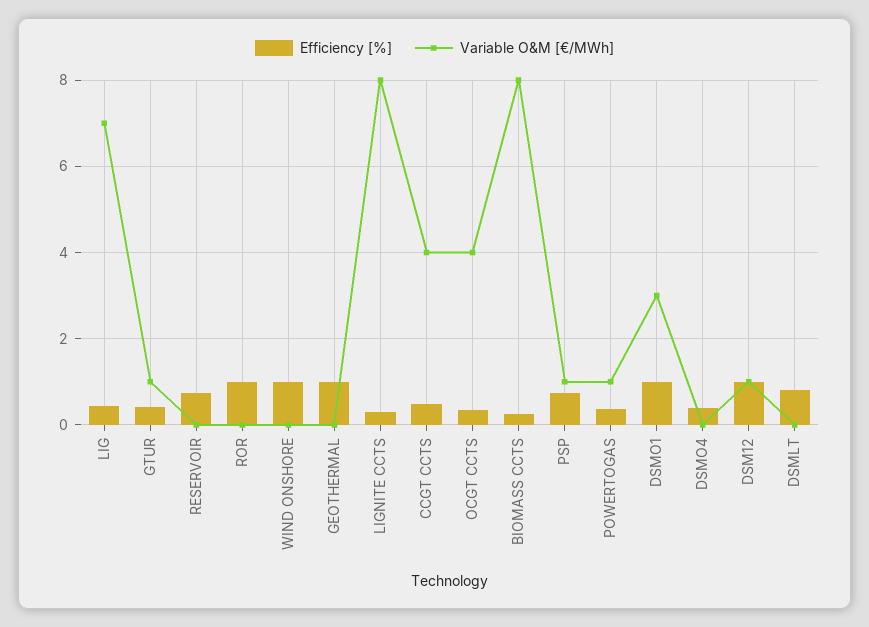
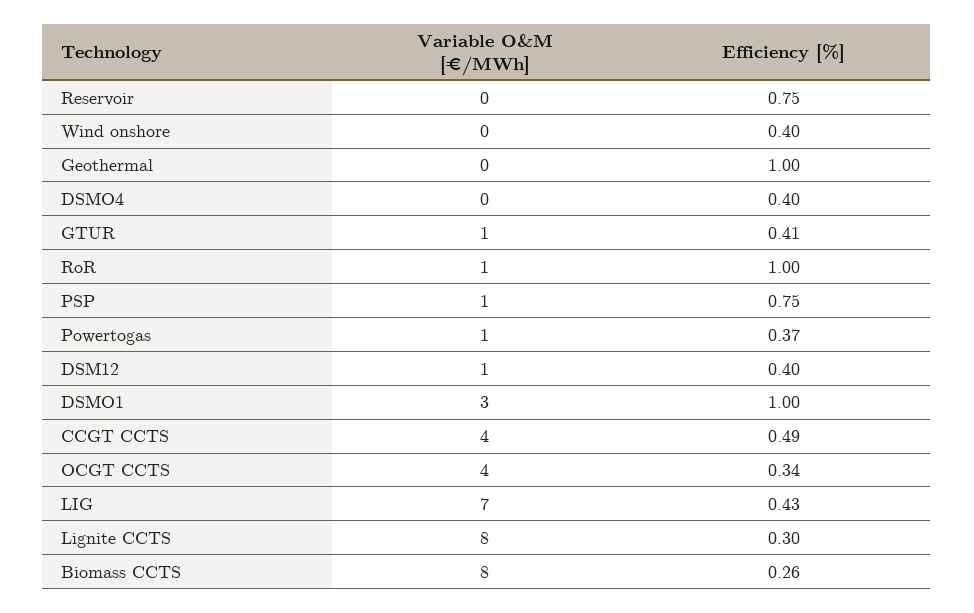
  {
    "Efficiency [%]": {
      "LIG": 0.43,
      "GTUR": 0.41,
      "RESERVOIR": 0.75,
      "ROR": 1,
-     "WIND ONSHORE": 1,
+     "WIND ONSHORE": 0.4,
      "GEOTHERMAL": 1,
      "LIGNITE CCTS": 0.3,
      "CCGT CCTS": 0.49,
      "OCGT CCTS": 0.34,
      "BIOMASS CCTS": 0.26,
      "PSP": 0.75,
      "POWERTOGAS": 0.37,
      "DSMO1": 1,
      "DSMO4": 0.4,
-     "DSM12": 1,
+     "DSM12": 0.4
-     "DSMLT": 0.8
    },
    "Variable O&M [€/MWh]": {
      "LIG": 7,
      "GTUR": 1,
      "RESERVOIR": 0,
-     "ROR": 0,
+     "ROR": 1,
      "WIND ONSHORE": 0,
      "GEOTHERMAL": 0,
      "LIGNITE CCTS": 8,
      "CCGT CCTS": 4,
      "OCGT CCTS": 4,
      "BIOMASS CCTS": 8,
      "PSP": 1,
      "POWERTOGAS": 1,
      "DSMO1": 3,
      "DSMO4": 0,
-     "DSM12": 1,
+     "DSM12": 1
-     "DSMLT": 0
    }
  }

